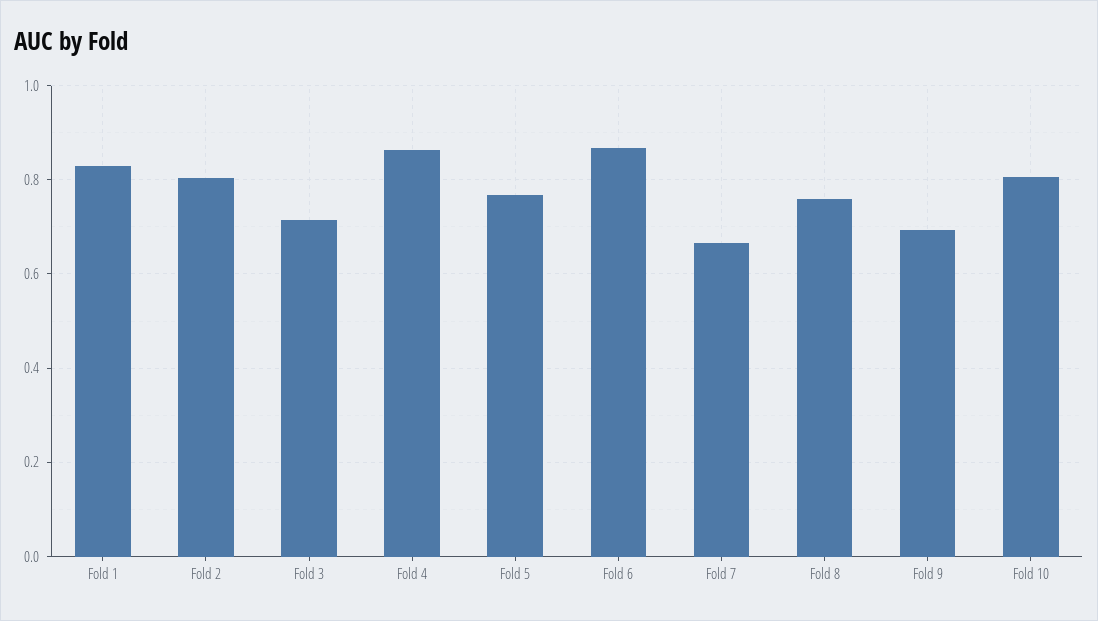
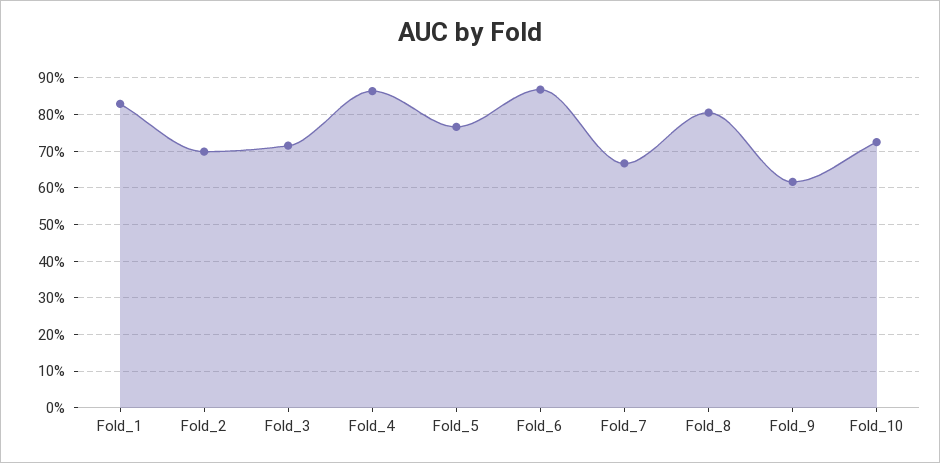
  {
    "Fold 1": 0.82,
-   "Fold 2": 0.8,
+   "Fold 2": 0.7,
    "Fold 3": 0.72,
    "Fold 4": 0.86,
    "Fold 5": 0.76,
    "Fold 6": 0.86,
    "Fold 7": 0.66,
-   "Fold 8": 0.76,
+   "Fold 8": 0.8,
-   "Fold 9": 0.7,
+   "Fold 9": 0.62,
-   "Fold 10": 0.8
+   "Fold 10": 0.72
  }

